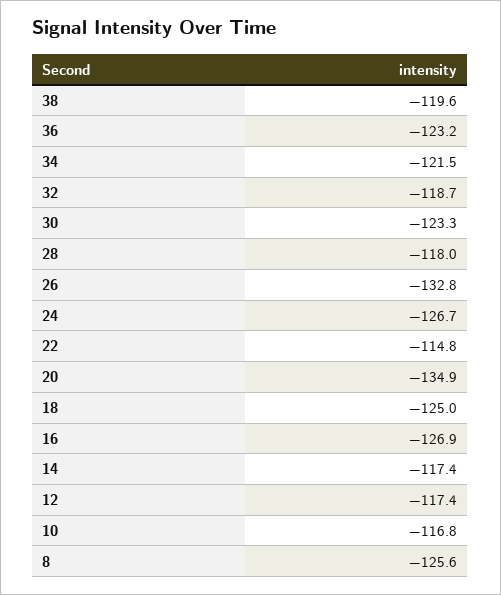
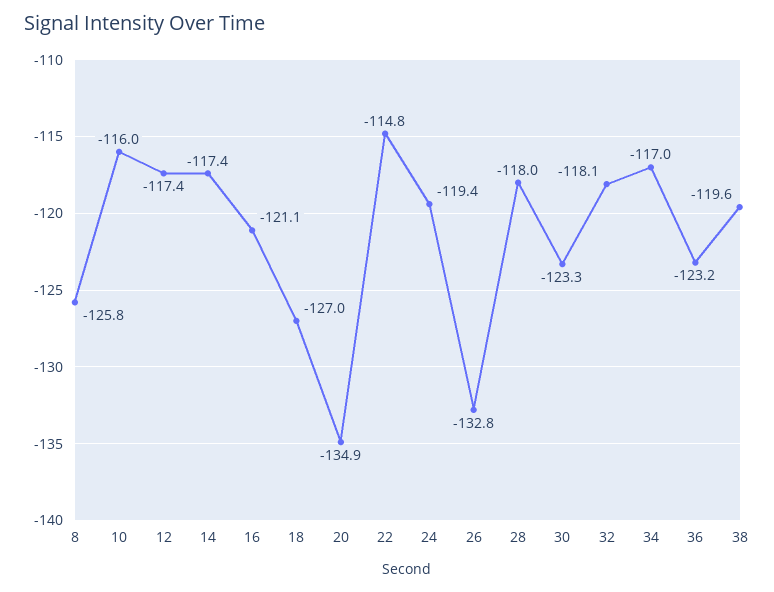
  {
    "38": -119.6,
    "36": -123.2,
-   "34": -121.5,
+   "34": -117,
-   "32": -118.7,
+   "32": -118.1,
    "30": -123.3,
    "28": -118,
    "26": -132.8,
-   "24": -126.7,
+   "24": -119.4,
    "22": -114.8,
    "20": -134.9,
-   "18": -125,
+   "18": -127,
-   "16": -126.9,
+   "16": -121.1,
    "14": -117.4,
    "12": -117.4,
-   "10": -116.8,
+   "10": -116,
-   "8": -125.6
+   "8": -125.8
  }

